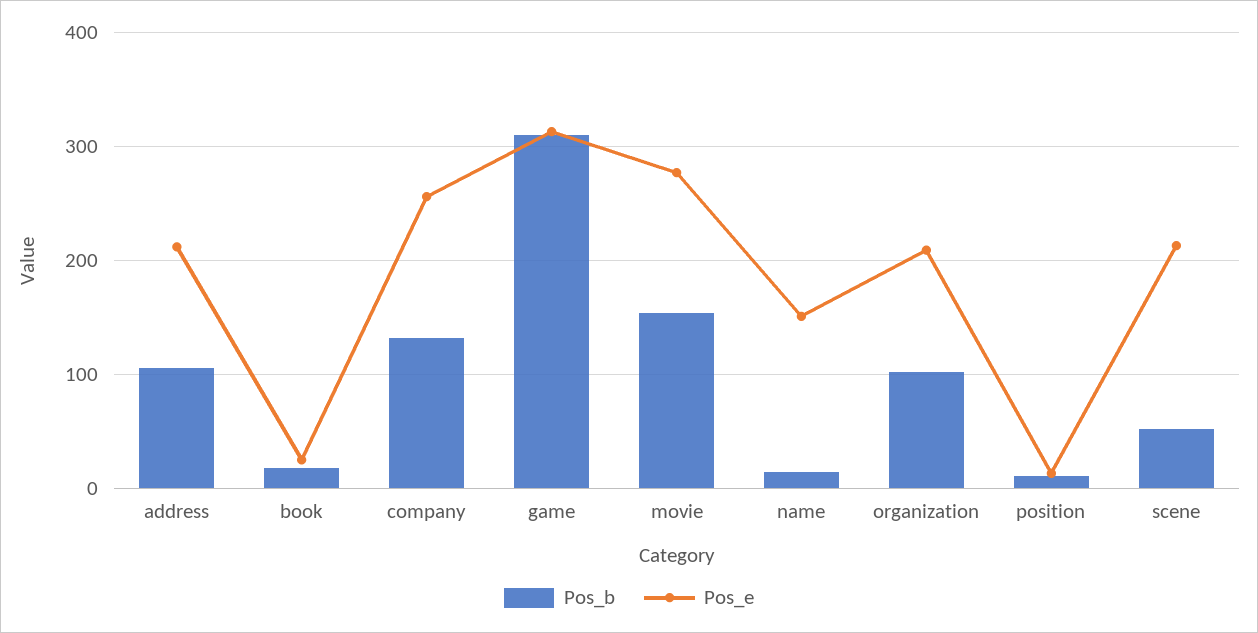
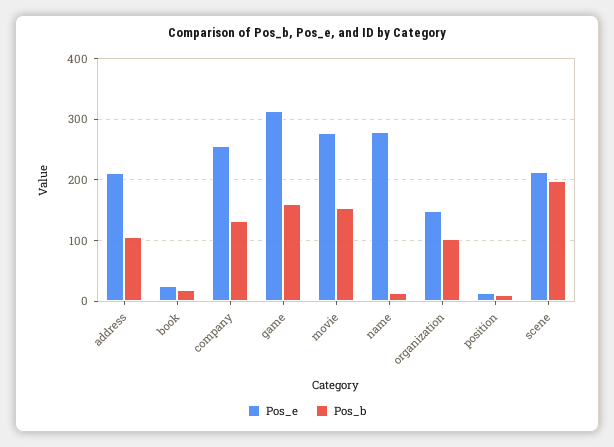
  {
    "Pos_b": {
      "address": 110,
      "book": 20,
      "company": 130,
-     "game": 310,
+     "game": 160,
      "movie": 150,
      "name": 10,
      "organization": 100,
      "position": 10,
-     "scene": 50
+     "scene": 200
    },
    "Pos_e": {
      "address": 210,
      "book": 30,
      "company": 260,
      "game": 310,
      "movie": 280,
-     "name": 150,
+     "name": 280,
-     "organization": 210,
+     "organization": 150,
      "position": 10,
      "scene": 210
    }
  }

